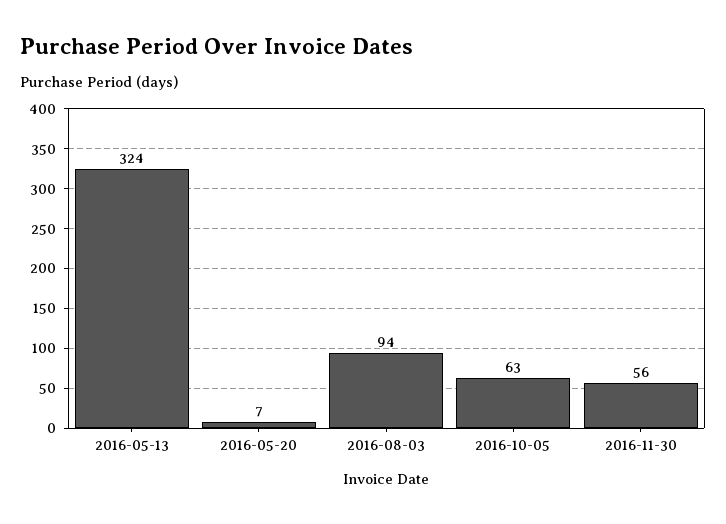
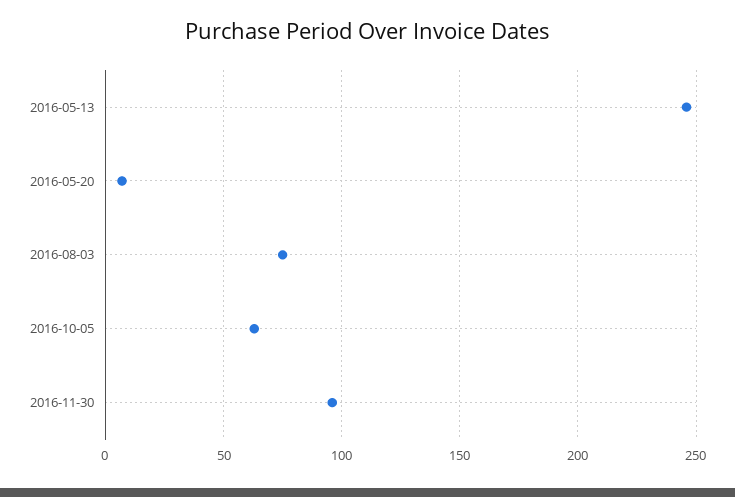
  {
-   "2016-05-13": 324,
+   "2016-05-13": 245,
    "2016-05-20": 7,
-   "2016-08-03": 94,
+   "2016-08-03": 75,
    "2016-10-05": 63,
-   "2016-11-30": 56
+   "2016-11-30": 95
  }

